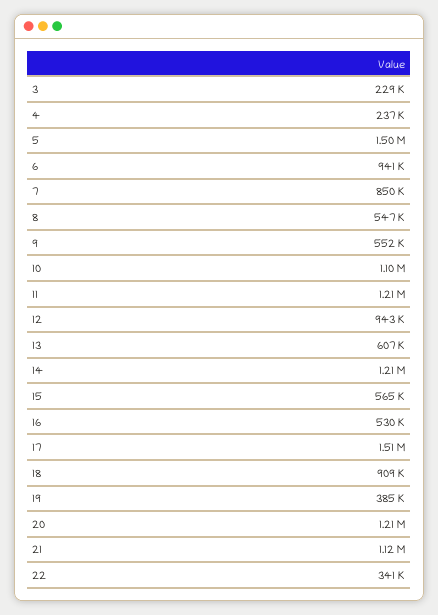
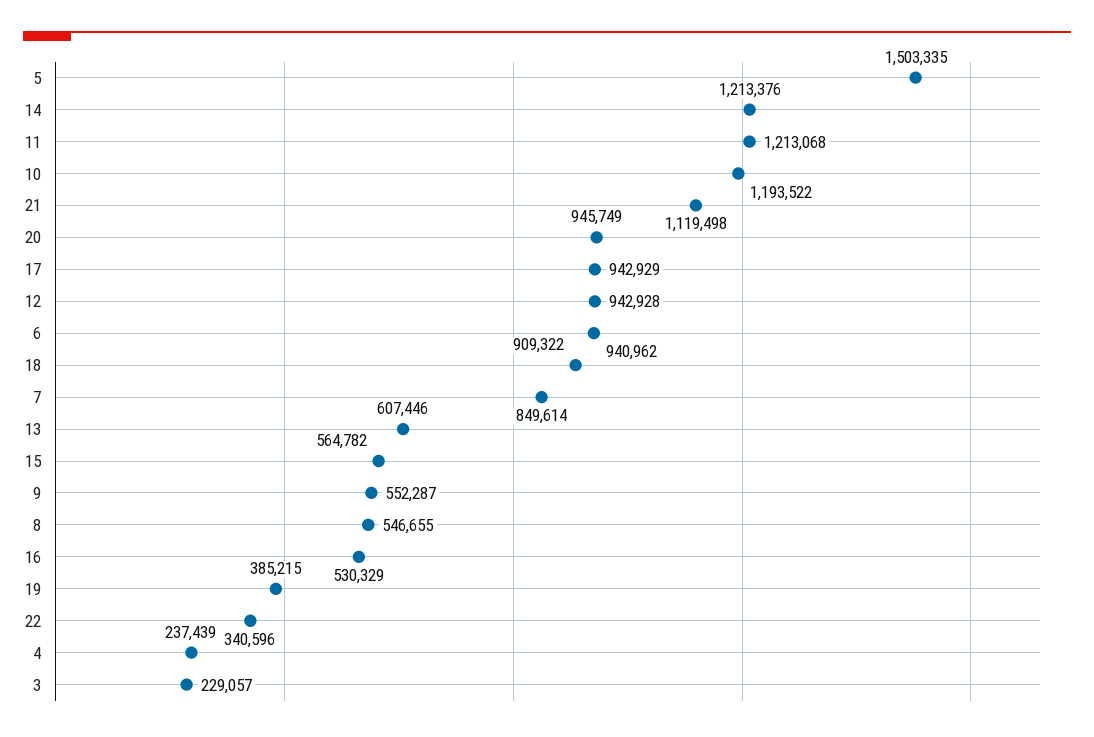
  {
    "3": 229057,
    "4": 237439,
    "5": 1503335,
    "6": 940962,
    "7": 849614,
    "8": 546655,
    "9": 552287,
-   "10": 1100000,
+   "10": 1193522,
    "11": 1213068,
    "12": 942928,
    "13": 607446,
    "14": 1213376,
    "15": 564782,
    "16": 530329,
-   "17": 1510000,
+   "17": 942929,
    "18": 909322,
    "19": 385215,
-   "20": 1210000,
+   "20": 945749,
    "21": 1119498,
    "22": 340596
  }

